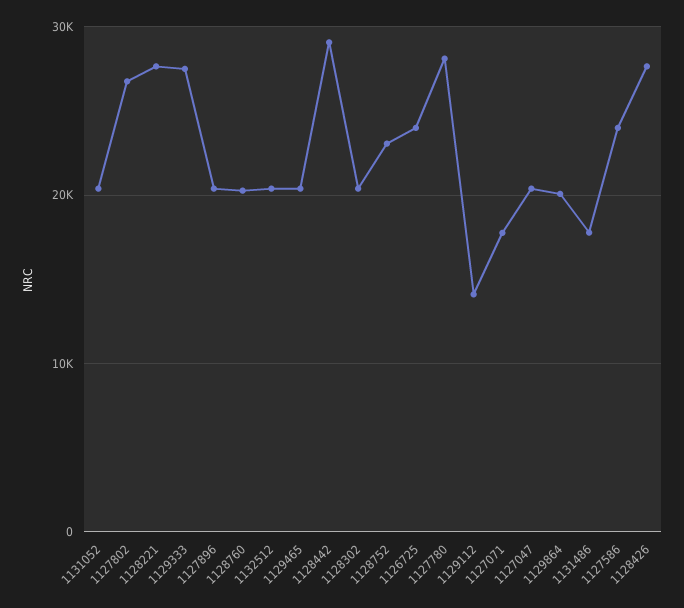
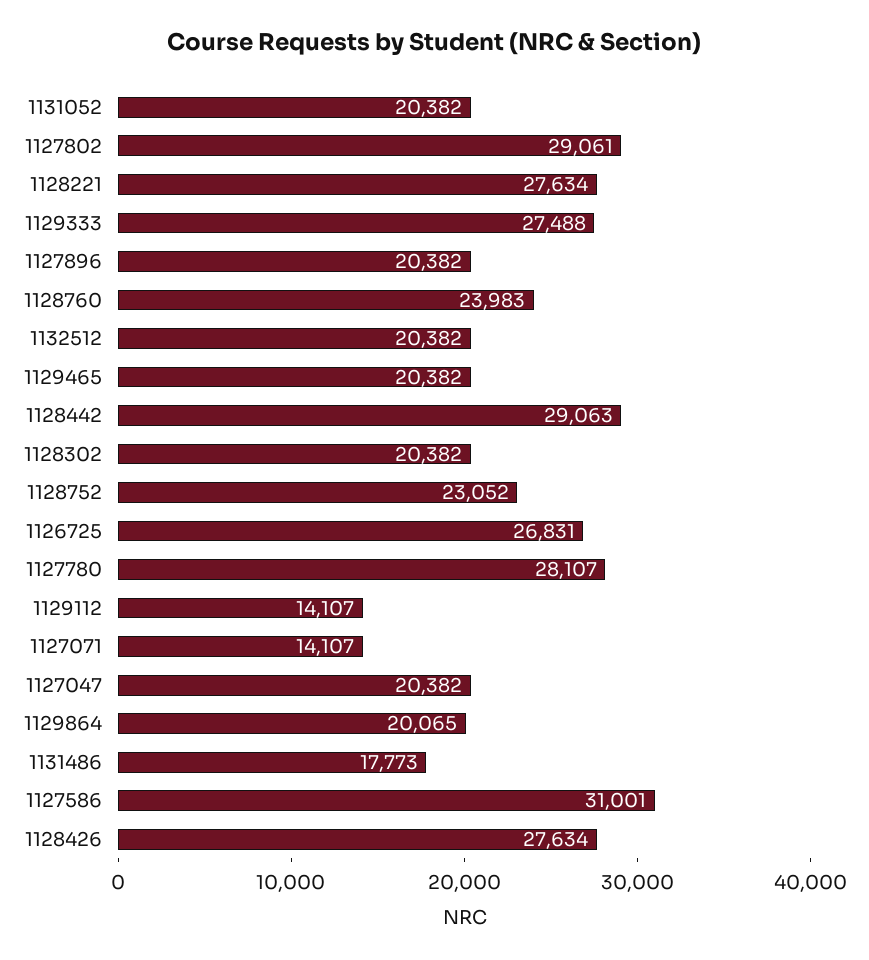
  {
    "1131052": 20382,
-   "1127802": 27000,
+   "1127802": 29061,
    "1128221": 27634,
    "1129333": 27488,
    "1127896": 20382,
-   "1128760": 20000,
+   "1128760": 23983,
    "1132512": 20382,
    "1129465": 20382,
    "1128442": 29063,
    "1128302": 20382,
    "1128752": 23052,
-   "1126725": 24000,
+   "1126725": 26831,
    "1127780": 28107,
    "1129112": 14107,
-   "1127071": 18000,
+   "1127071": 14107,
    "1127047": 20382,
    "1129864": 20065,
    "1131486": 17773,
-   "1127586": 24000,
+   "1127586": 31001,
    "1128426": 27634
  }

